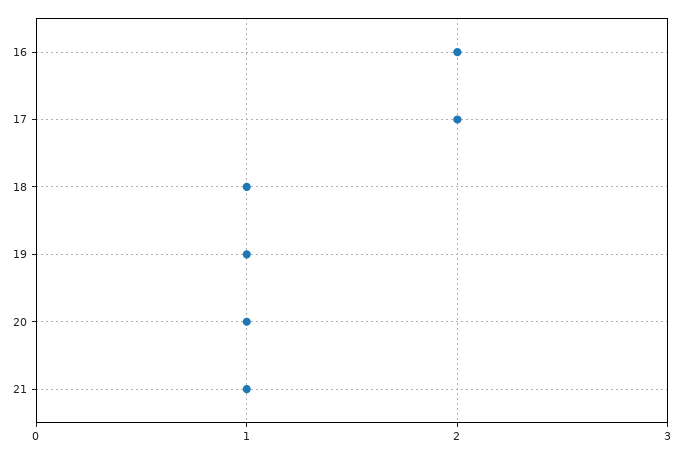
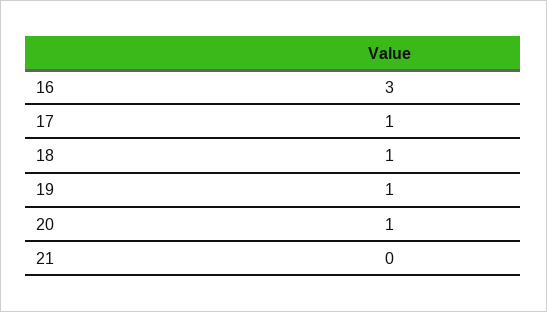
  {
-   "16": 2,
+   "16": 3,
-   "17": 2,
+   "17": 1,
    "18": 1,
    "19": 1,
    "20": 1,
-   "21": 1
+   "21": 0
  }

